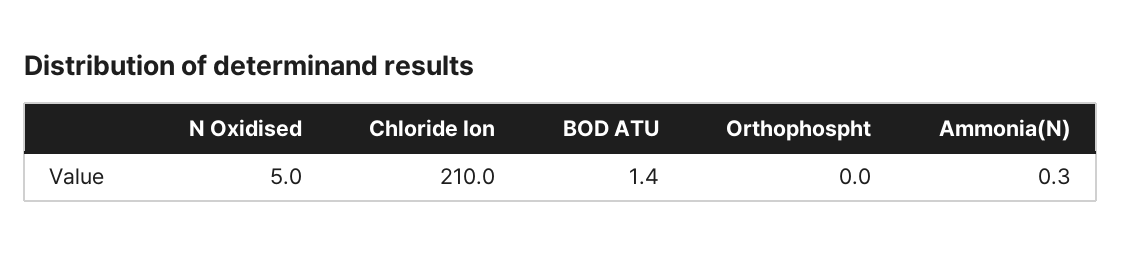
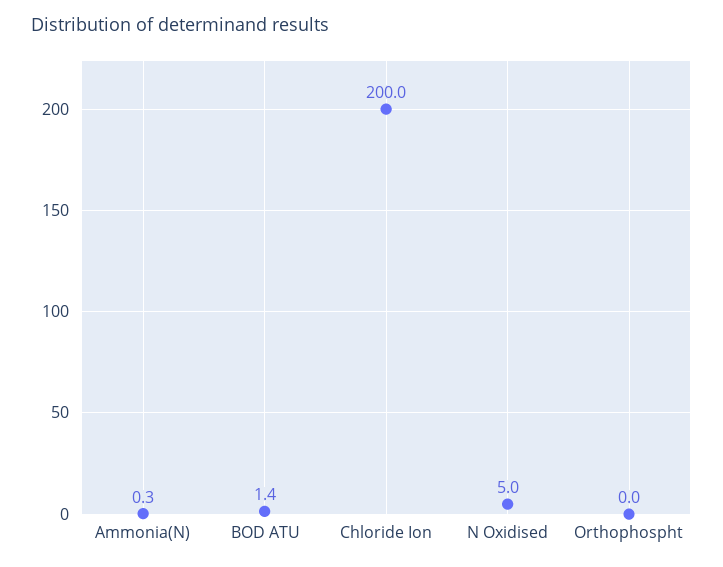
  {
    "N Oxidised": 5,
-   "Chloride Ion": 210,
+   "Chloride Ion": 200,
    "BOD ATU": 1.4,
    "Orthophospht": 0,
    "Ammonia(N)": 0.3
  }

